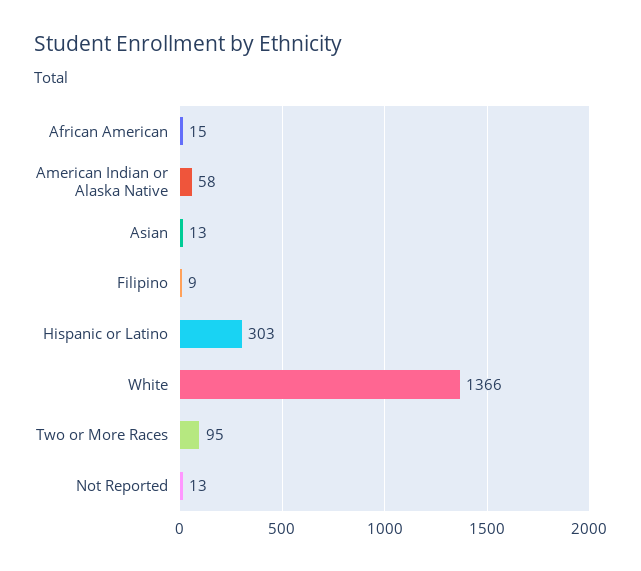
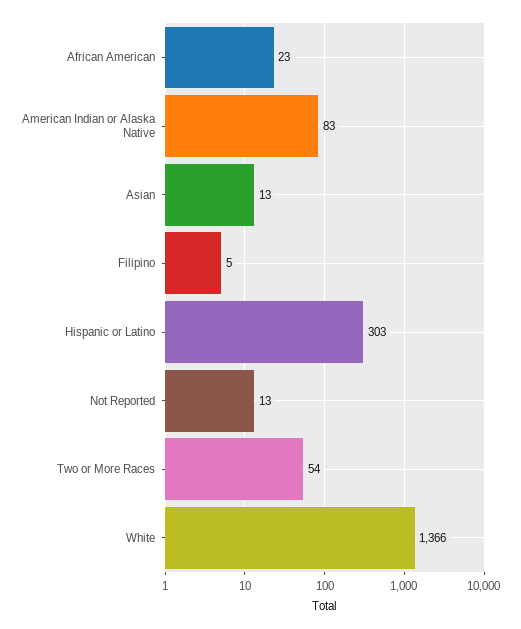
  {
-   "African American": 15,
+   "African American": 23,
-   "American Indian or Alaska Native": 58,
+   "American Indian or Alaska Native": 83,
    "Asian": 13,
-   "Filipino": 9,
+   "Filipino": 5,
    "Hispanic or Latino": 303,
    "White": 1366,
-   "Two or More Races": 95,
+   "Two or More Races": 54,
    "Not Reported": 13
  }

